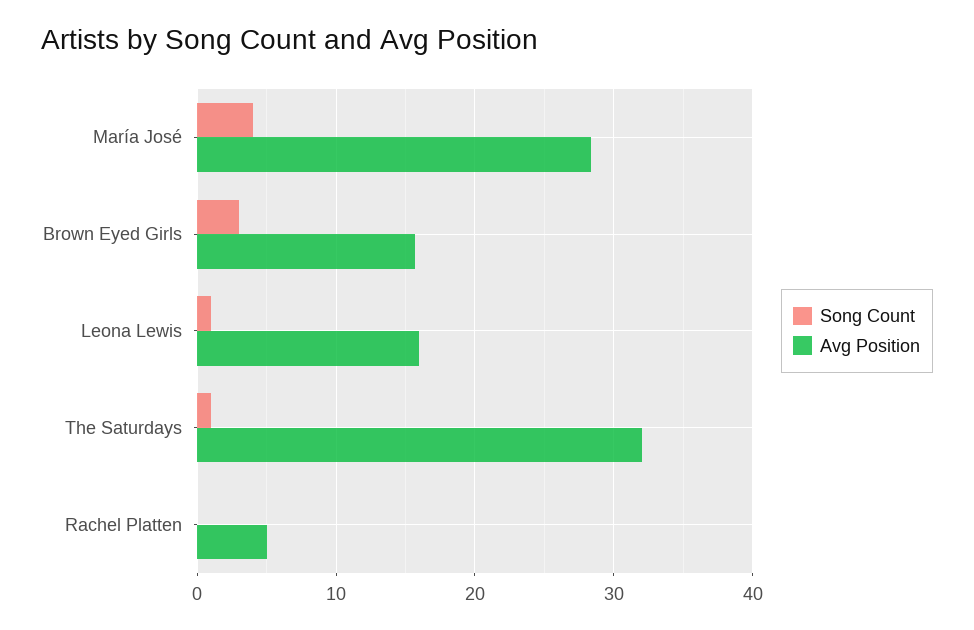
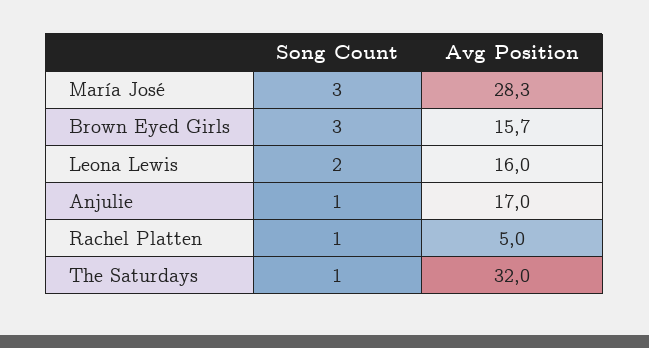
  {
    "Song Count": {
-     "María José": 4,
+     "María José": 3,
      "Brown Eyed Girls": 3,
-     "Leona Lewis": 1,
+     "Leona Lewis": 2,
      "The Saturdays": 1,
-     "Rachel Platten": 0
+     "Rachel Platten": 1,
+     "Anjulie": 1
    },
    "Avg Position": {
      "María José": 28.3,
      "Brown Eyed Girls": 15.7,
      "Leona Lewis": 16,
      "The Saturdays": 32,
-     "Rachel Platten": 5
+     "Rachel Platten": 5,
+     "Anjulie": 17
    }
  }

